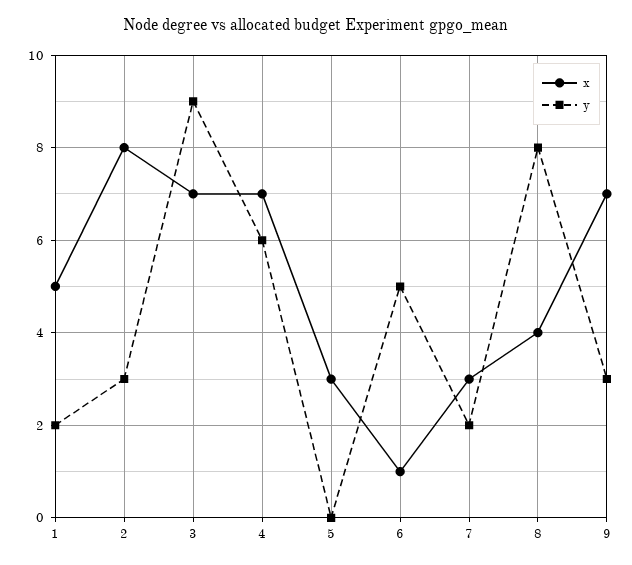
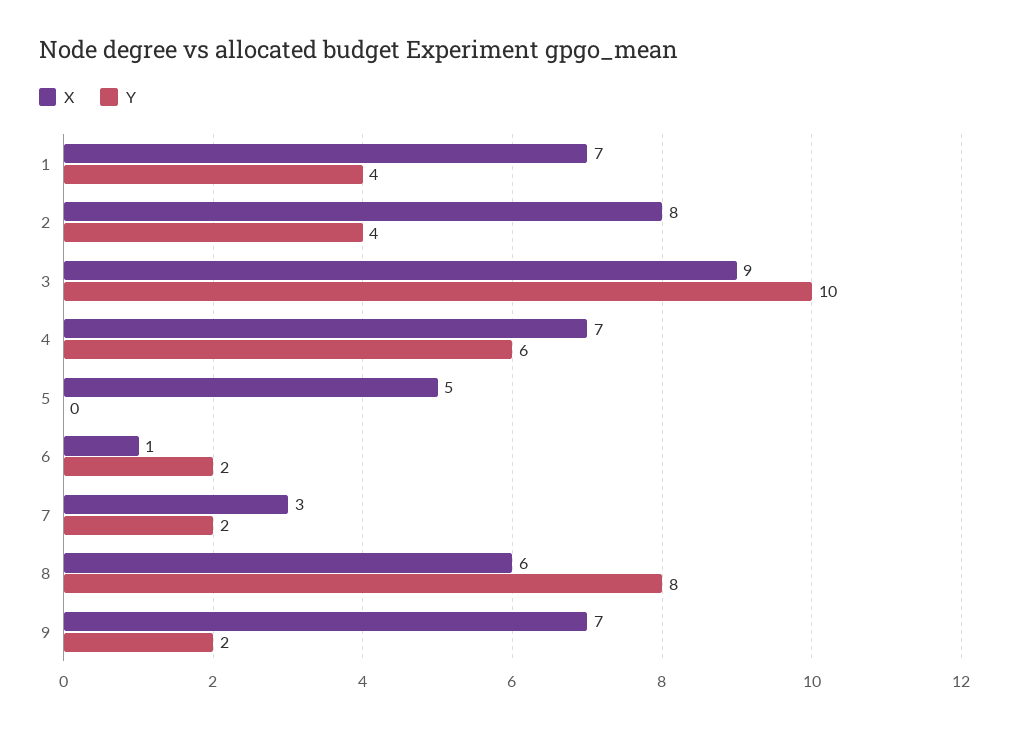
  {
    "x": {
-     "1": 5,
+     "1": 7,
      "2": 8,
-     "3": 7,
+     "3": 9,
      "4": 7,
-     "5": 3,
+     "5": 5,
      "6": 1,
      "7": 3,
-     "8": 4,
+     "8": 6,
      "9": 7
    },
    "y": {
-     "1": 2,
+     "1": 4,
-     "2": 3,
+     "2": 4,
-     "3": 9,
+     "3": 10,
      "4": 6,
      "5": 0,
-     "6": 5,
+     "6": 2,
      "7": 2,
      "8": 8,
-     "9": 3
+     "9": 2
    }
  }

